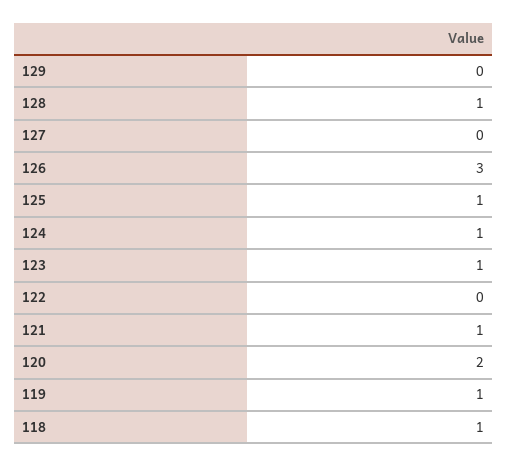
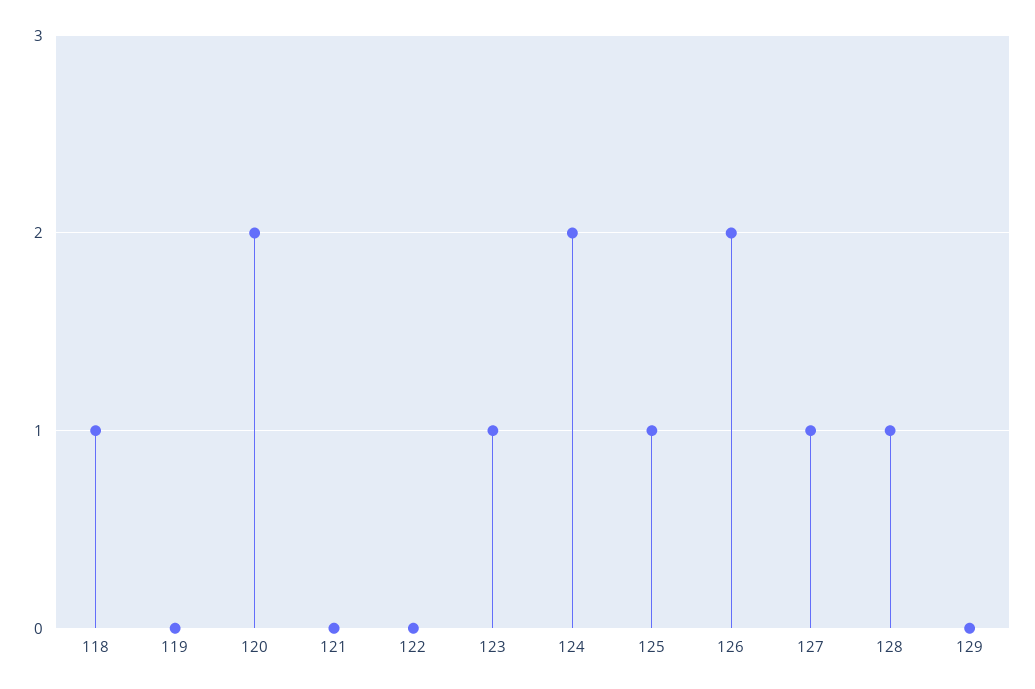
  {
    "129": 0,
    "128": 1,
-   "127": 0,
+   "127": 1,
-   "126": 3,
+   "126": 2,
    "125": 1,
-   "124": 1,
+   "124": 2,
    "123": 1,
    "122": 0,
-   "121": 1,
+   "121": 0,
    "120": 2,
-   "119": 1,
+   "119": 0,
    "118": 1
  }

